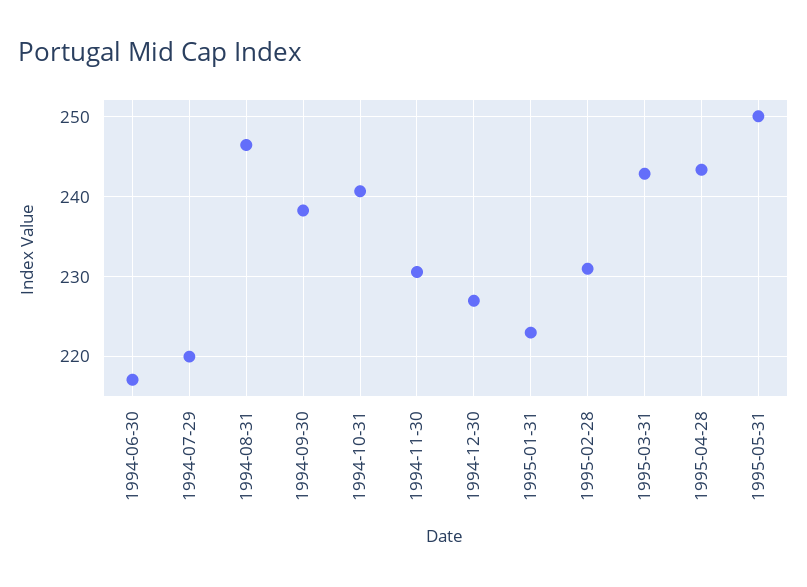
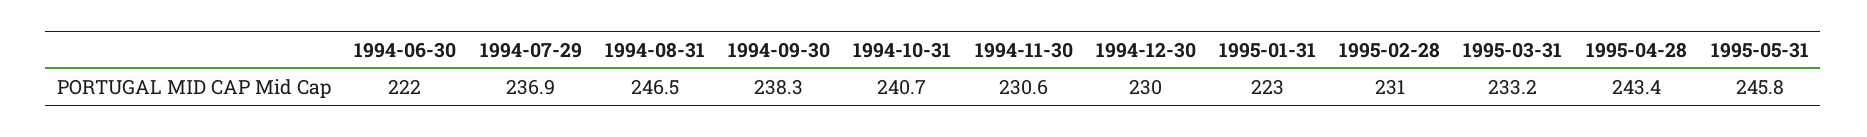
  {
-   "1994-06-30": 217,
+   "1994-06-30": 222,
-   "1994-07-29": 220,
+   "1994-07-29": 236.9,
    "1994-08-31": 246.5,
    "1994-09-30": 238.3,
    "1994-10-31": 240.7,
    "1994-11-30": 230.6,
-   "1994-12-30": 227,
+   "1994-12-30": 230,
    "1995-01-31": 223,
    "1995-02-28": 231,
-   "1995-03-31": 243,
+   "1995-03-31": 233.2,
    "1995-04-28": 243.4,
-   "1995-05-31": 250
+   "1995-05-31": 245.8
  }

